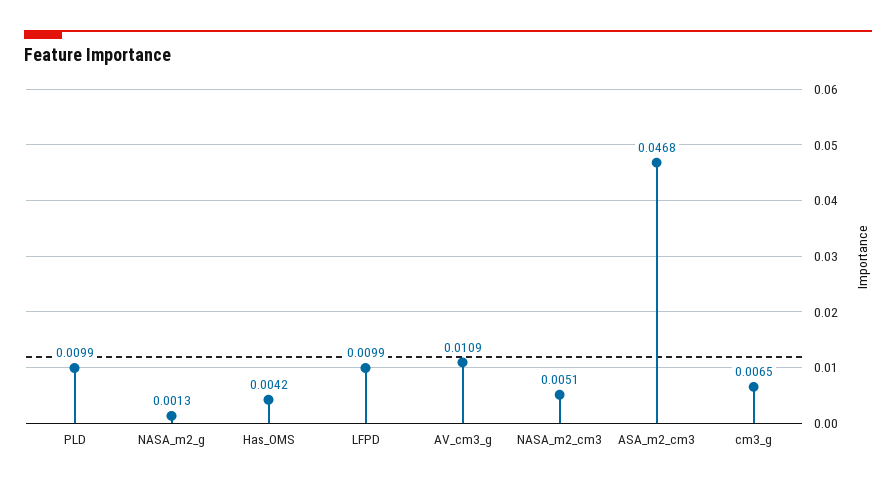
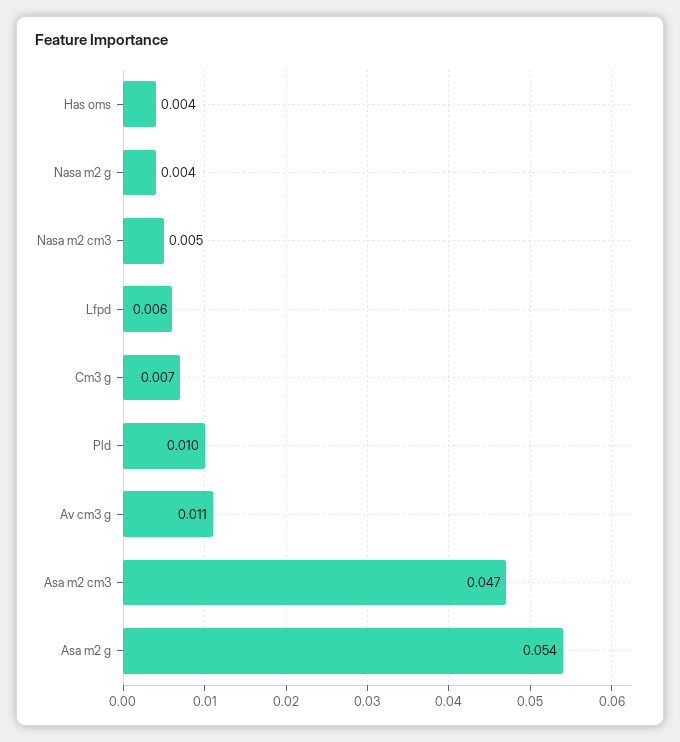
  {
    "PLD": 0.0099,
-   "NASA_m2_g": 0.0013,
+   "NASA_m2_g": 0.004,
    "Has_OMS": 0.0042,
-   "LFPD": 0.0099,
+   "LFPD": 0.006,
    "AV_cm3_g": 0.0109,
    "NASA_m2_cm3": 0.0051,
    "ASA_m2_cm3": 0.0468,
-   "cm3_g": 0.0065
+   "cm3_g": 0.0065,
+   "Asa m2 g": 0.054
  }

